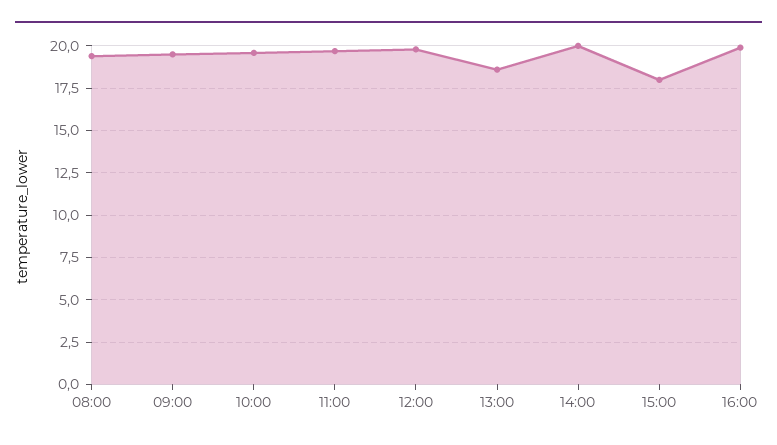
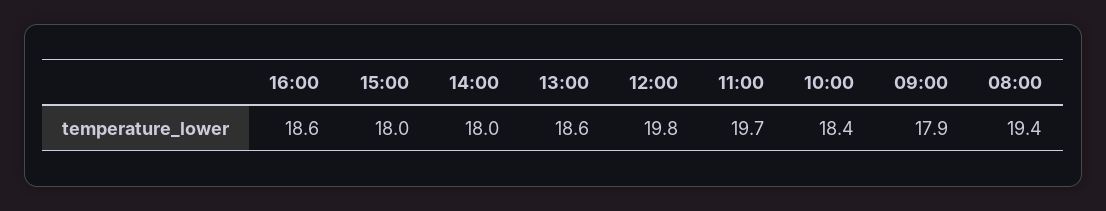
  {
    "08:00": 19.4,
-   "09:00": 19.5,
+   "09:00": 17.9,
-   "10:00": 19.5,
+   "10:00": 18.4,
    "11:00": 19.7,
    "12:00": 19.8,
    "13:00": 18.6,
-   "14:00": 20,
+   "14:00": 18,
    "15:00": 18,
-   "16:00": 20
+   "16:00": 18.6
  }

